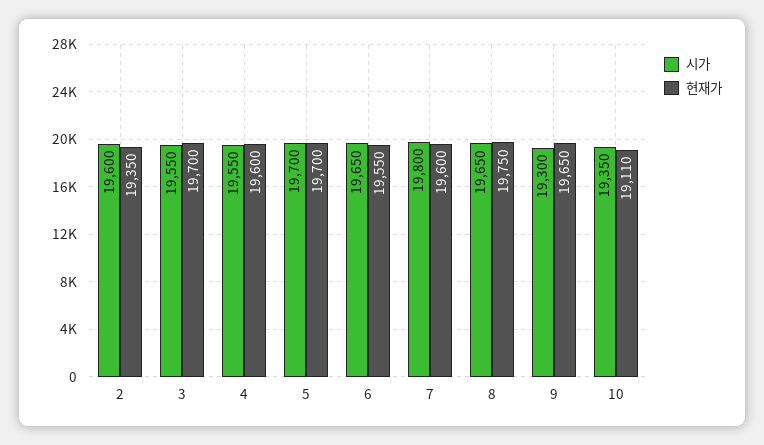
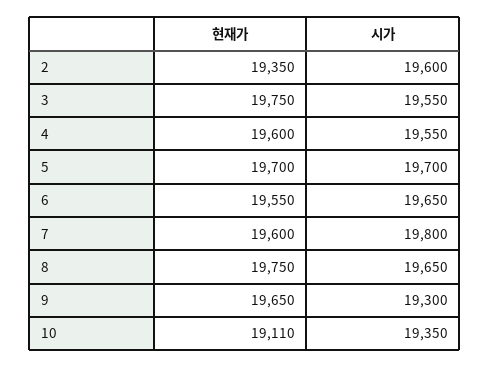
  {
    "시가": {
      "2": 19600,
      "3": 19550,
      "4": 19550,
      "5": 19700,
      "6": 19650,
      "7": 19800,
      "8": 19650,
      "9": 19300,
      "10": 19350
    },
    "현재가": {
      "2": 19350,
-     "3": 19700,
+     "3": 19750,
      "4": 19600,
      "5": 19700,
      "6": 19550,
      "7": 19600,
      "8": 19750,
      "9": 19650,
      "10": 19110
    }
  }

